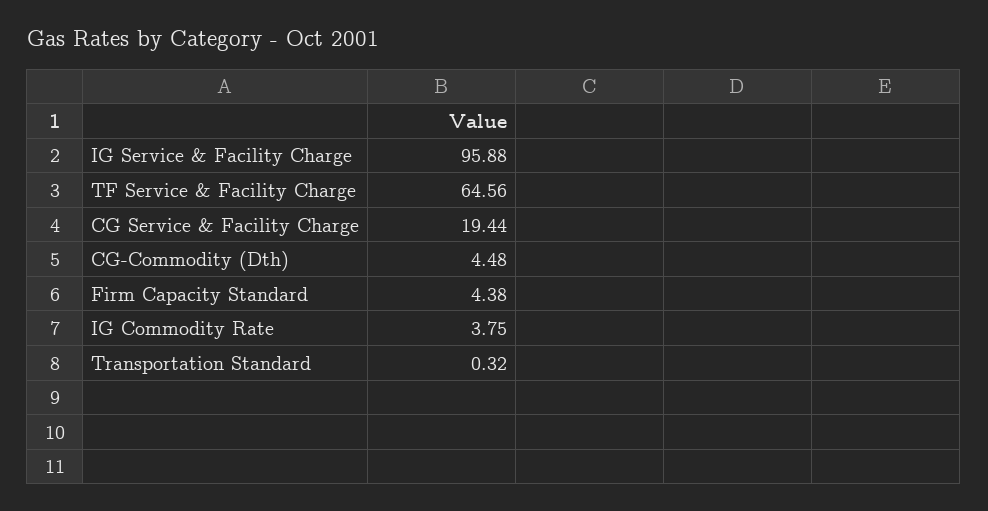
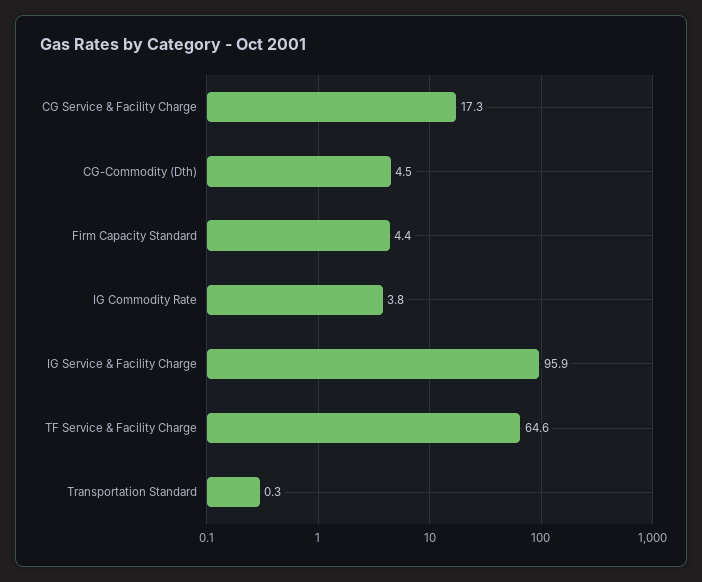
  {
    "IG Service & Facility Charge": 95.88,
    "TF Service & Facility Charge": 64.56,
-   "CG Service & Facility Charge": 19.44,
+   "CG Service & Facility Charge": 17.3,
    "CG-Commodity (Dth)": 4.48,
    "Firm Capacity Standard": 4.38,
    "IG Commodity Rate": 3.75,
    "Transportation Standard": 0.32
  }

